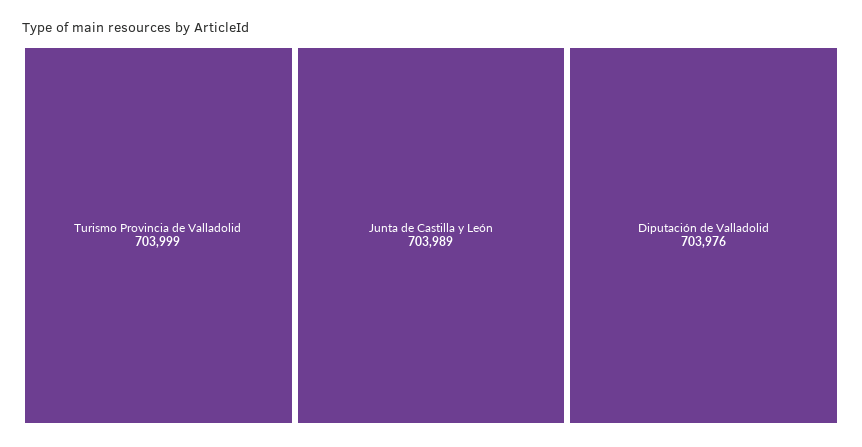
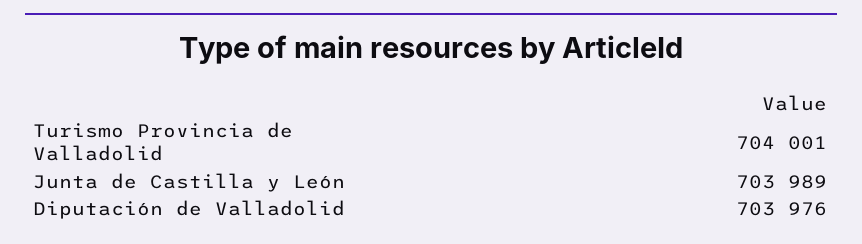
  {
-   "Turismo Provincia de Valladolid": 703999,
+   "Turismo Provincia de Valladolid": 704001,
    "Junta de Castilla y León": 703989,
    "Diputación de Valladolid": 703976
  }

